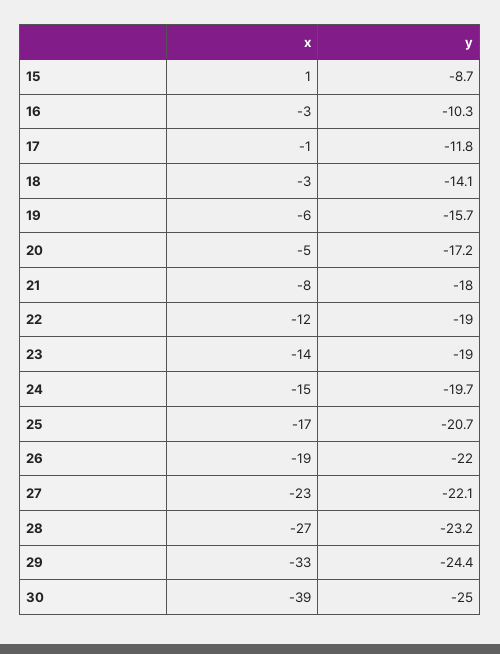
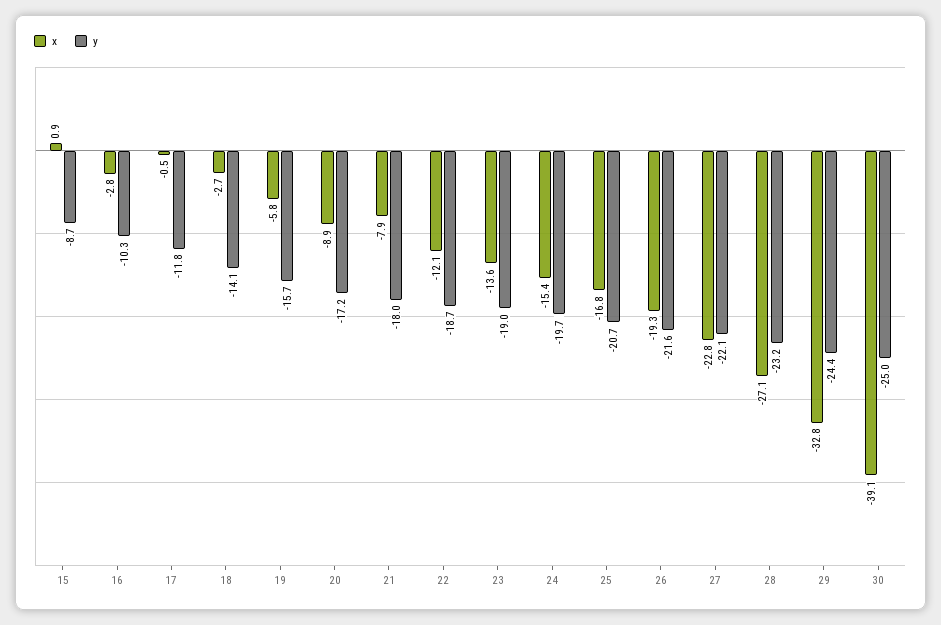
  {
    "x": {
      "15": 0.9,
      "16": -2.8,
      "17": -0.5,
      "18": -2.7,
      "19": -5.8,
-     "20": -5,
+     "20": -8.9,
      "21": -7.9,
      "22": -12.1,
      "23": -13.6,
      "24": -15.4,
      "25": -16.8,
      "26": -19.3,
      "27": -22.8,
      "28": -27.1,
      "29": -32.8,
      "30": -39.1
    },
    "y": {
      "15": -8.7,
      "16": -10.3,
      "17": -11.8,
      "18": -14.1,
      "19": -15.7,
      "20": -17.2,
      "21": -18,
-     "22": -19,
+     "22": -18.7,
      "23": -19,
      "24": -19.7,
      "25": -20.7,
-     "26": -22,
+     "26": -21.6,
      "27": -22.1,
      "28": -23.2,
      "29": -24.4,
      "30": -25
    }
  }

